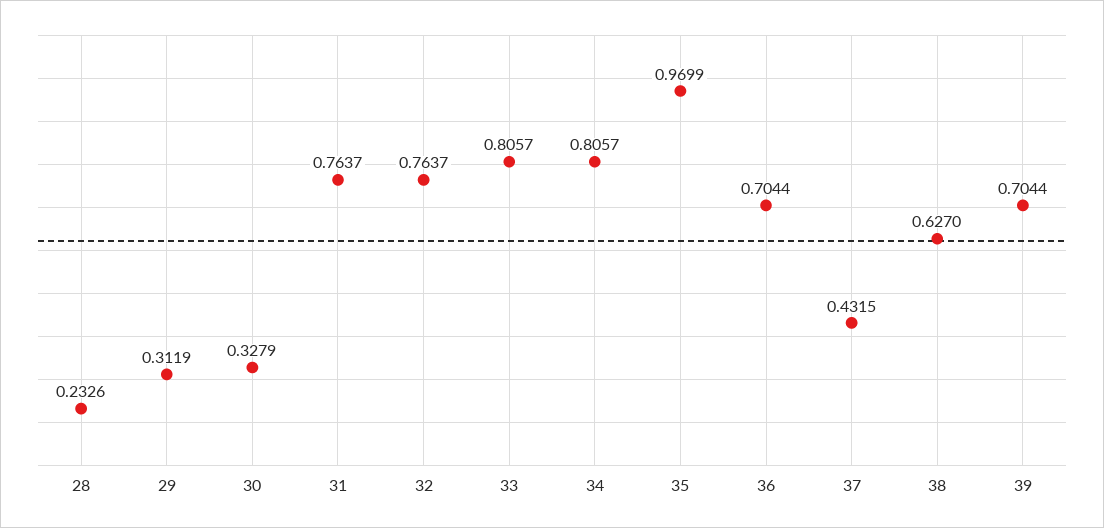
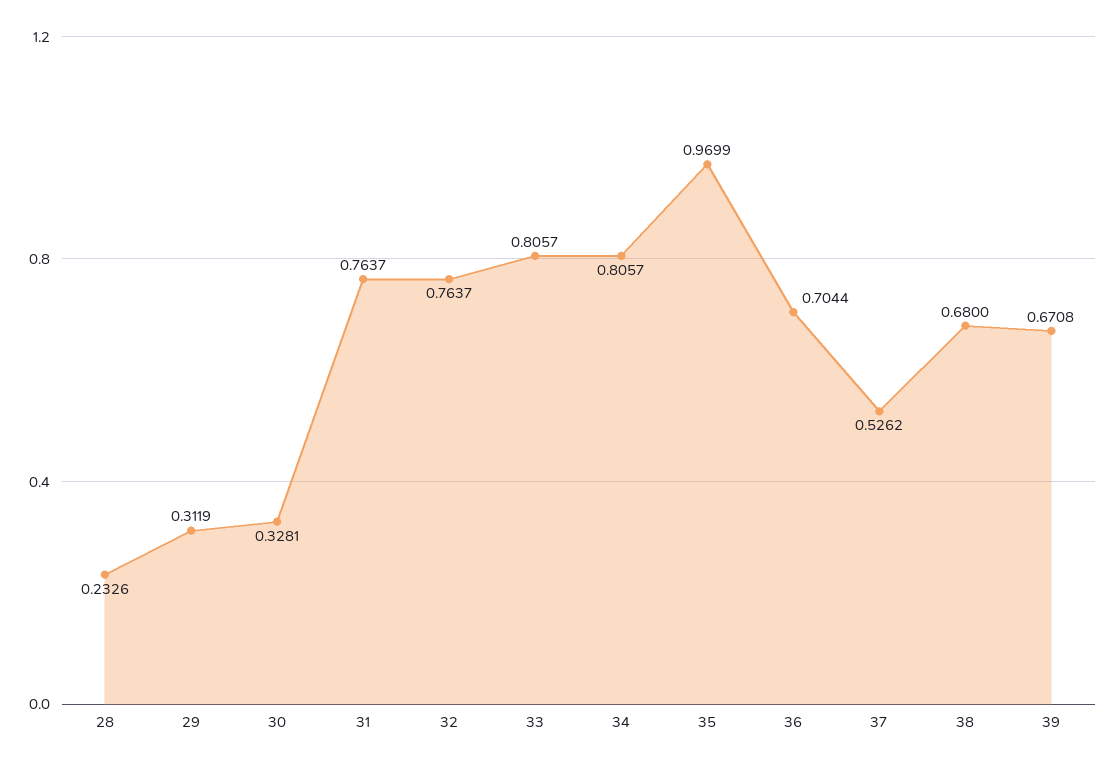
  {
    "28": 0.2326,
    "29": 0.3119,
-   "30": 0.3279,
+   "30": 0.3281,
    "31": 0.7637,
    "32": 0.7637,
    "33": 0.8057,
    "34": 0.8057,
    "35": 0.9699,
    "36": 0.7044,
-   "37": 0.4315,
+   "37": 0.5262,
-   "38": 0.627,
+   "38": 0.68,
-   "39": 0.7044
+   "39": 0.6708
  }

